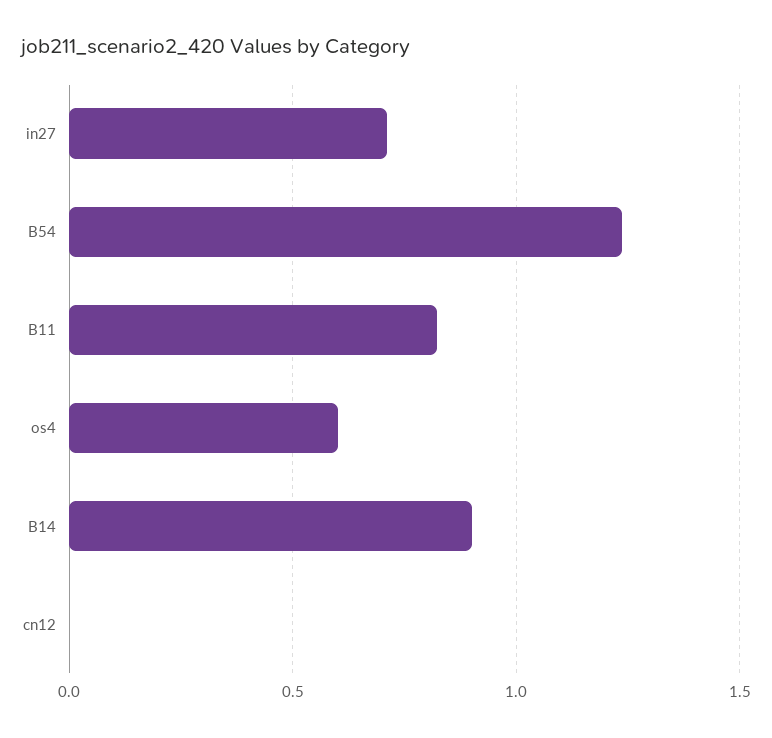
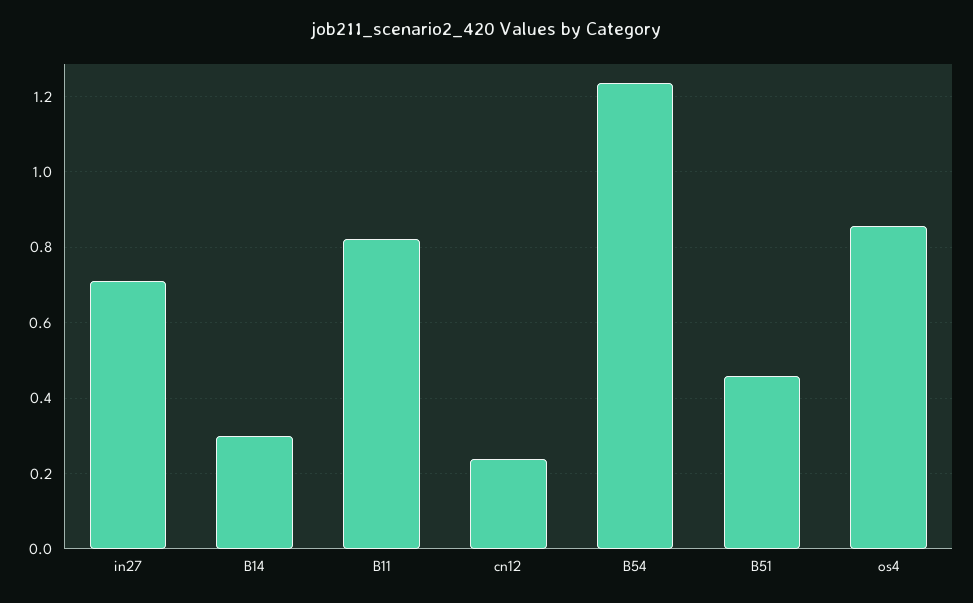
  {
    "in27": 0.72,
    "B54": 1.24,
    "B11": 0.82,
-   "os4": 0.6,
+   "os4": 0.86,
-   "B14": 0.9,
+   "B14": 0.3,
-   "cn12": 0
+   "cn12": 0.24,
+   "B51": 0.46
  }

